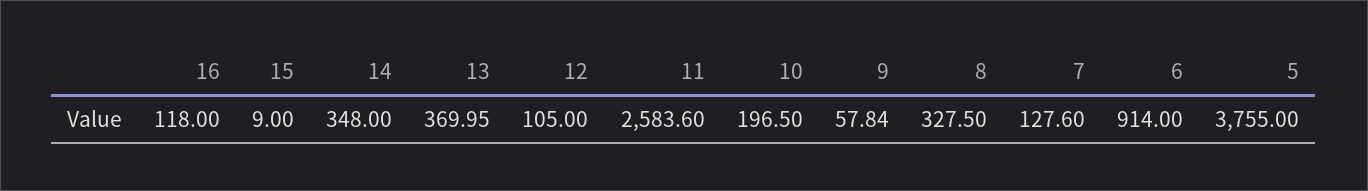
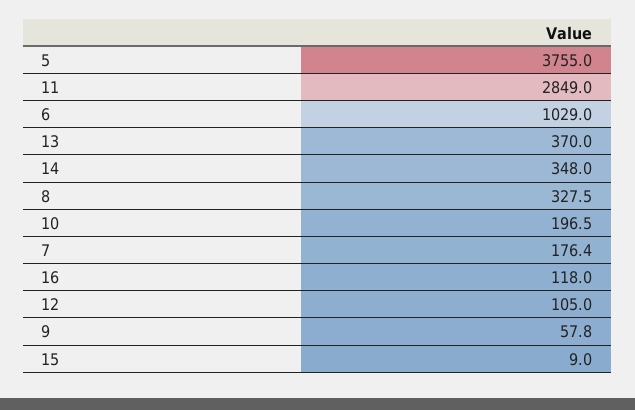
  {
    "16": 118,
    "15": 9,
    "14": 348,
    "13": 369.95,
    "12": 105,
-   "11": 2583.6,
+   "11": 2849,
    "10": 196.5,
    "9": 57.84,
    "8": 327.5,
-   "7": 127.6,
+   "7": 176.4,
-   "6": 914,
+   "6": 1029,
    "5": 3755
  }

